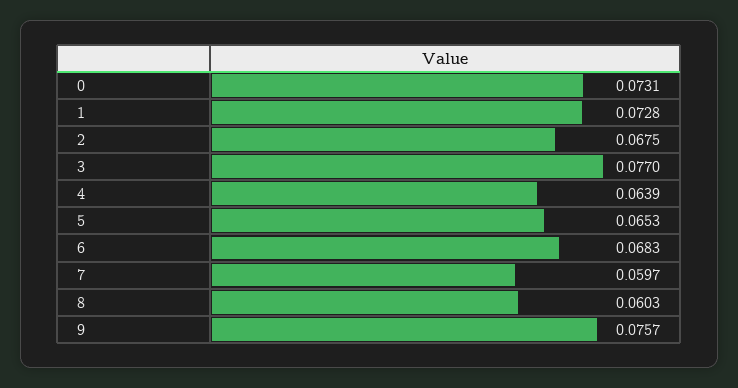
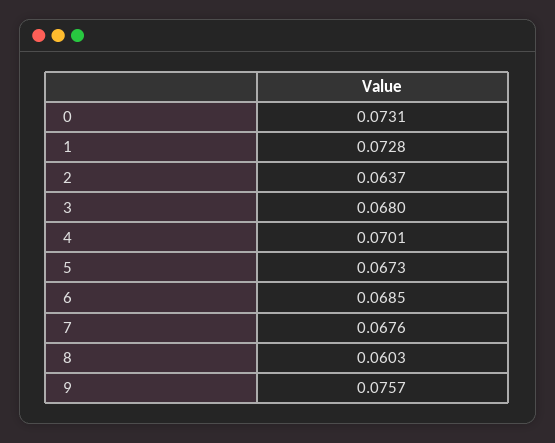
  {
    "0": 0.0731,
    "1": 0.0728,
-   "2": 0.0675,
+   "2": 0.0637,
-   "3": 0.077,
+   "3": 0.068,
-   "4": 0.0639,
+   "4": 0.0701,
-   "5": 0.0653,
+   "5": 0.0673,
-   "6": 0.0683,
+   "6": 0.0685,
-   "7": 0.0597,
+   "7": 0.0676,
    "8": 0.0603,
    "9": 0.0757
  }

